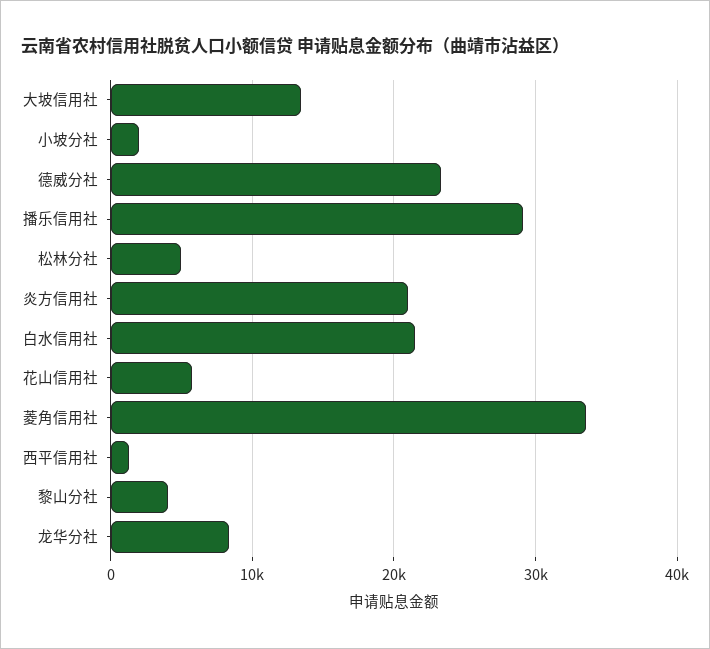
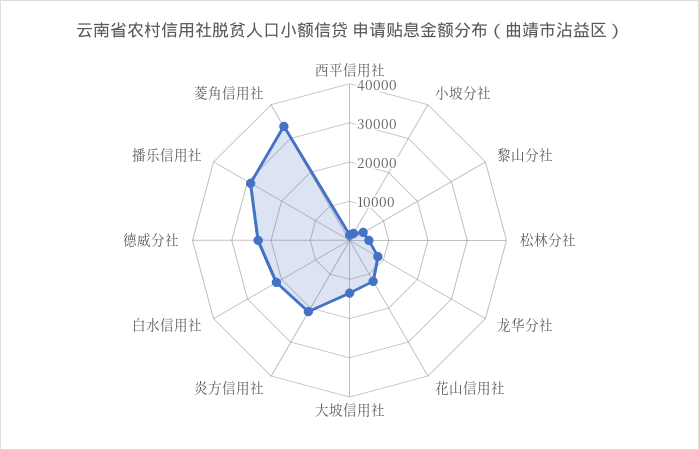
  {
    "大坡信用社": 13000,
    "小坡分社": 2000,
    "德威分社": 23000,
    "播乐信用社": 29000,
    "松林分社": 5000,
    "炎方信用社": 21000,
    "白水信用社": 22000,
-   "花山信用社": 6000,
+   "花山信用社": 12500,
    "菱角信用社": 34000,
    "西平信用社": 1000,
    "黎山分社": 4000,
    "龙华分社": 8000
  }

